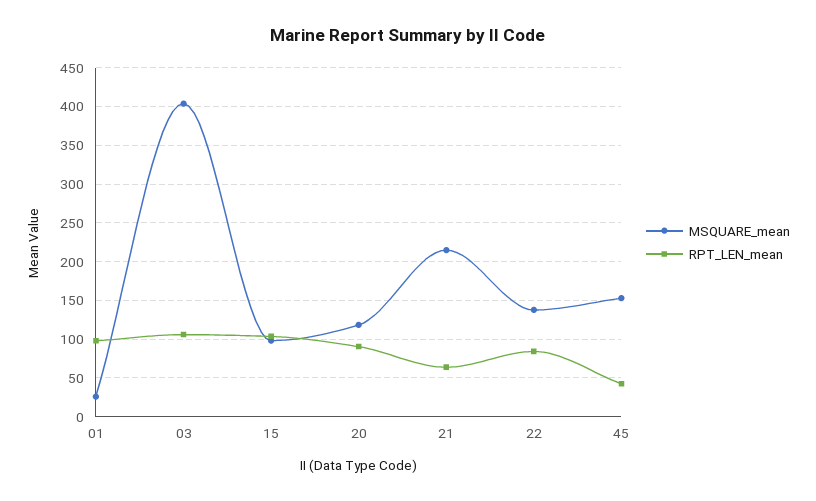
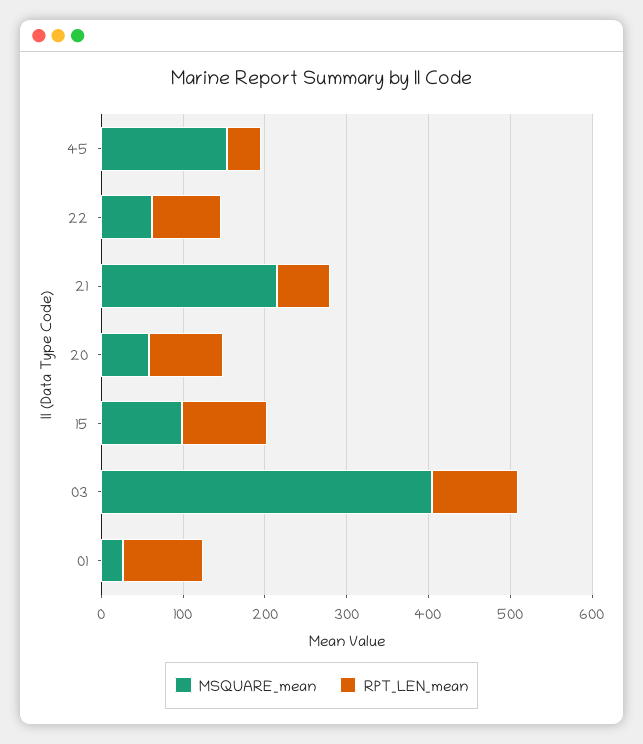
  {
    "MSQUARE_mean": {
      "01": 30,
      "03": 400,
      "15": 100,
-     "20": 120,
+     "20": 60,
      "21": 220,
-     "22": 140,
+     "22": 60,
      "45": 150
    },
    "RPT_LEN_mean": {
      "01": 100,
      "03": 110,
      "15": 100,
      "20": 90,
      "21": 60,
      "22": 80,
      "45": 40
    }
  }

